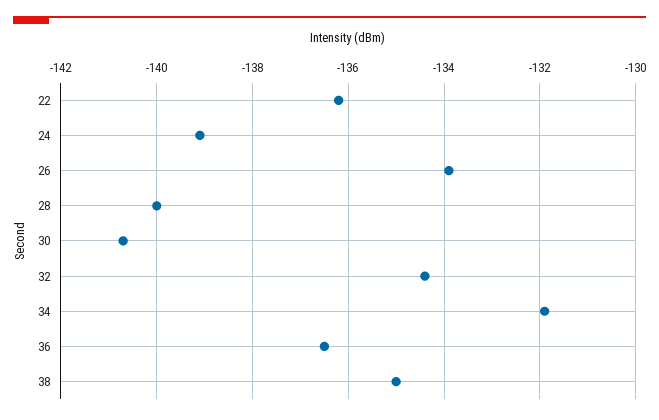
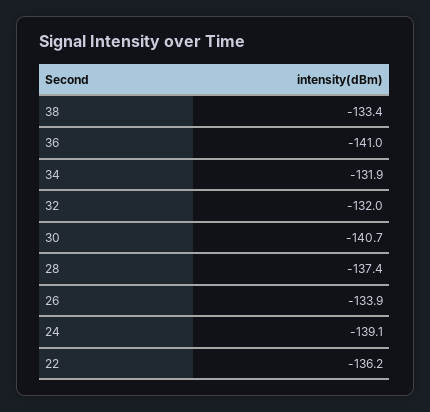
  {
    "22": -136.2,
    "24": -139.1,
    "26": -133.9,
-   "28": -140,
+   "28": -137.4,
    "30": -140.7,
-   "32": -134.5,
+   "32": -132,
    "34": -131.9,
-   "36": -136.5,
+   "36": -141,
-   "38": -135
+   "38": -133.4
  }

